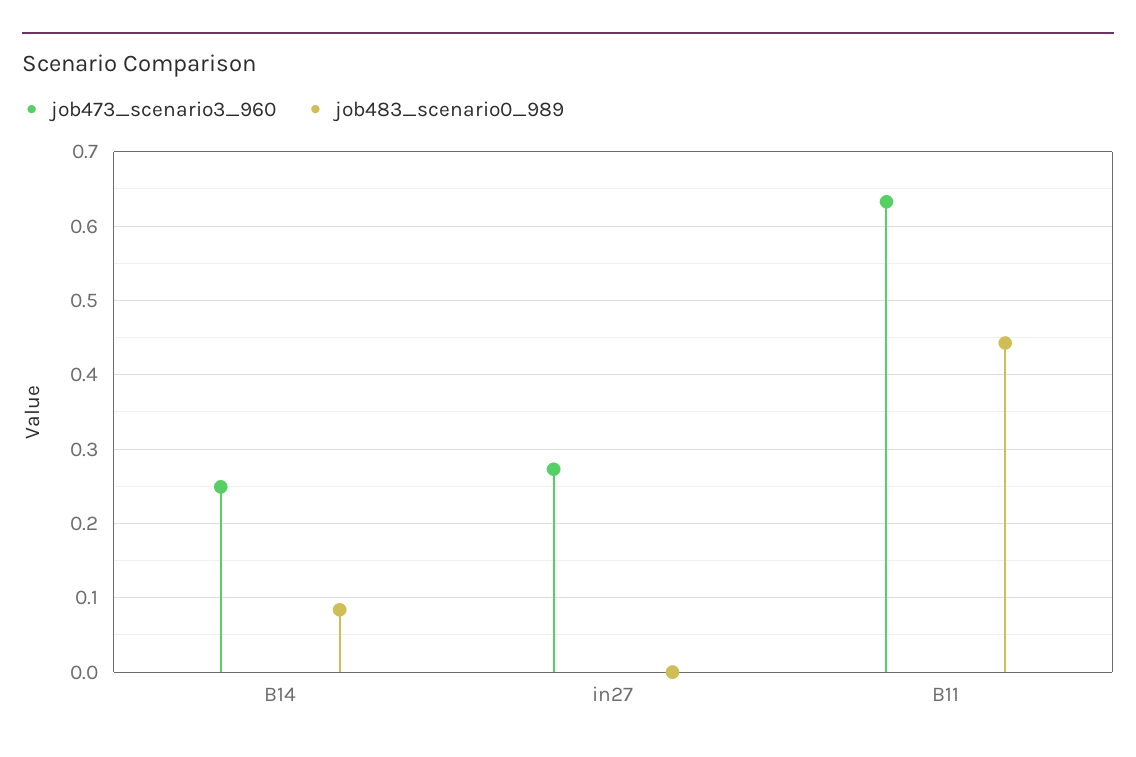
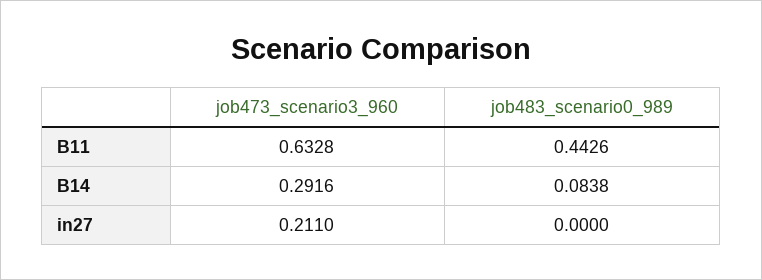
  {
    "job473_scenario3_960": {
-     "B14": 0.25,
+     "B14": 0.2916,
-     "in27": 0.27,
+     "in27": 0.211,
      "B11": 0.6328
    },
    "job483_scenario0_989": {
      "B14": 0.0838,
      "in27": 0,
      "B11": 0.4426
    }
  }

